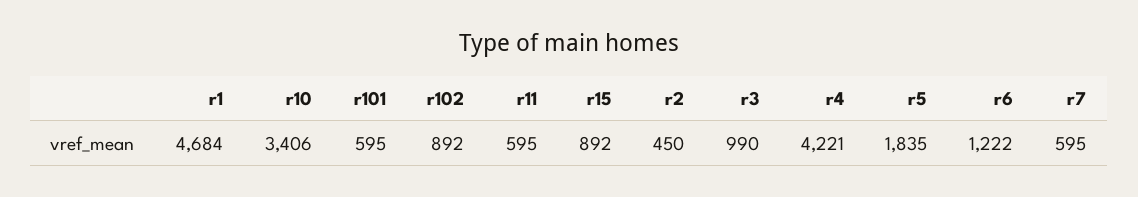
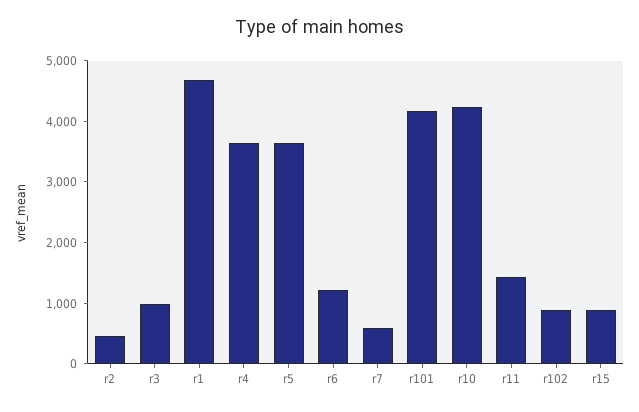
  {
    "r1": 4684,
-   "r10": 3406,
+   "r10": 4200,
-   "r101": 595,
+   "r101": 4200,
    "r102": 892,
-   "r11": 595,
+   "r11": 1400,
    "r15": 892,
    "r2": 450,
    "r3": 990,
-   "r4": 4221,
+   "r4": 3600,
-   "r5": 1835,
+   "r5": 3600,
    "r6": 1222,
    "r7": 595
  }

